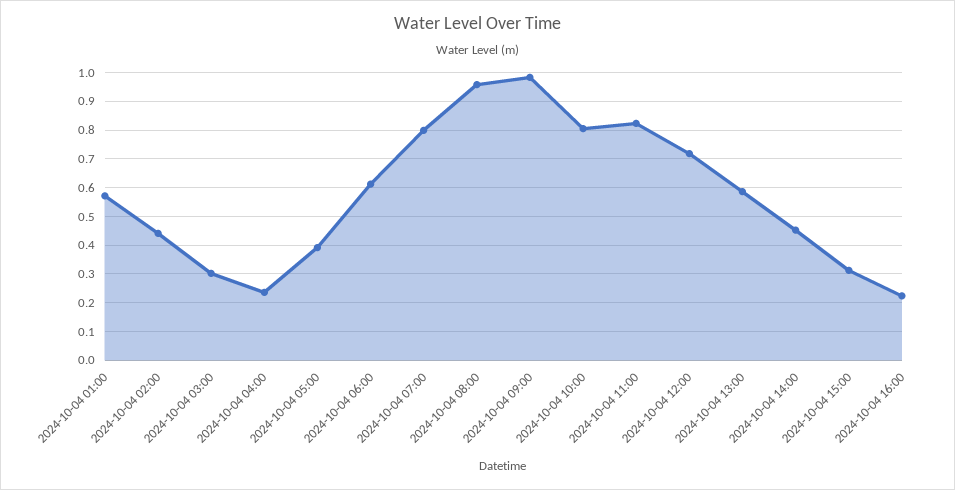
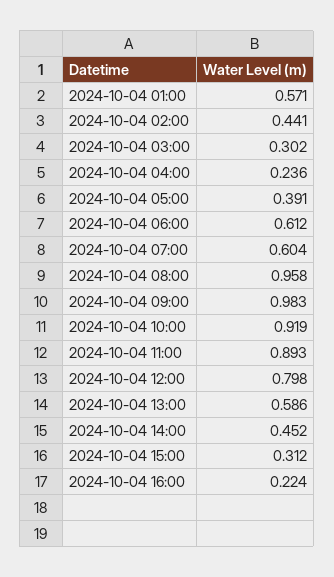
  {
    "2024-10-04 01:00": 0.571,
    "2024-10-04 02:00": 0.441,
    "2024-10-04 03:00": 0.302,
    "2024-10-04 04:00": 0.236,
    "2024-10-04 05:00": 0.391,
    "2024-10-04 06:00": 0.612,
-   "2024-10-04 07:00": 0.8,
+   "2024-10-04 07:00": 0.604,
    "2024-10-04 08:00": 0.958,
    "2024-10-04 09:00": 0.983,
-   "2024-10-04 10:00": 0.8,
+   "2024-10-04 10:00": 0.919,
-   "2024-10-04 11:00": 0.825,
+   "2024-10-04 11:00": 0.893,
-   "2024-10-04 12:00": 0.725,
+   "2024-10-04 12:00": 0.798,
    "2024-10-04 13:00": 0.586,
    "2024-10-04 14:00": 0.452,
    "2024-10-04 15:00": 0.312,
    "2024-10-04 16:00": 0.224
  }

